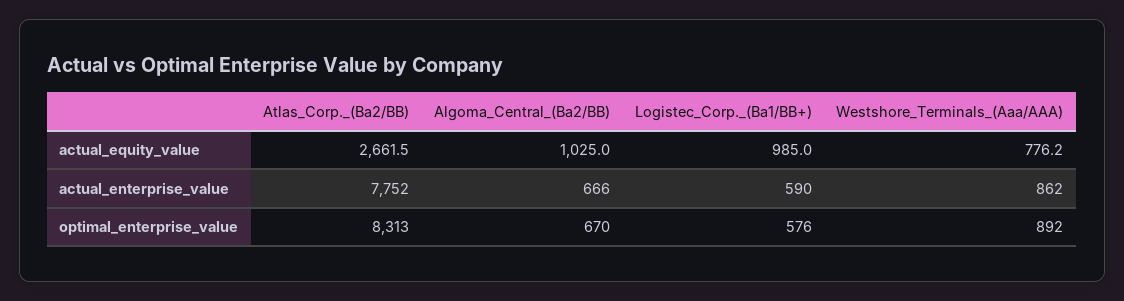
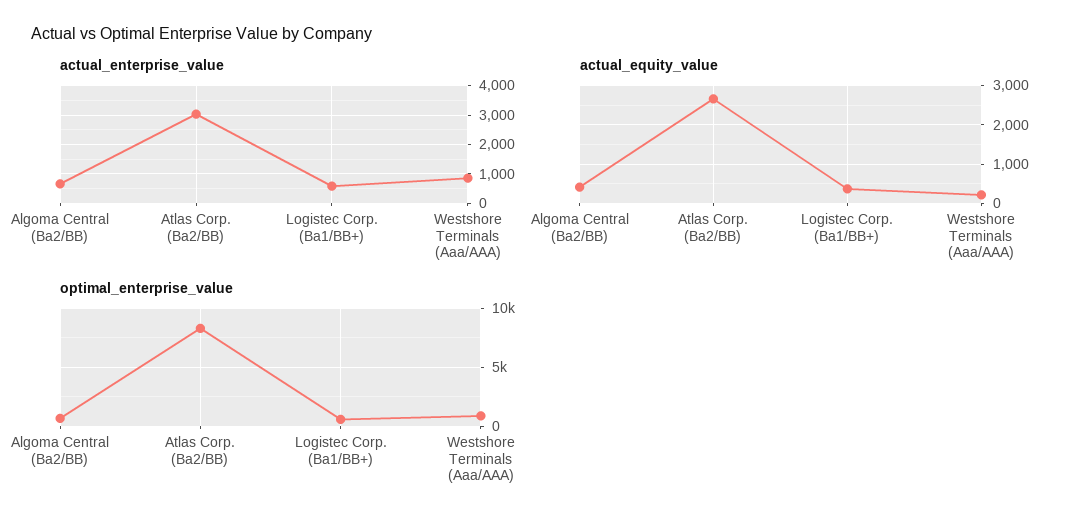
  {
    "actual_equity_value": {
      "Atlas_Corp._(Ba2/BB)": 2661.5,
-     "Algoma_Central_(Ba2/BB)": 1025,
+     "Algoma_Central_(Ba2/BB)": 400,
-     "Logistec_Corp._(Ba1/BB+)": 985,
+     "Logistec_Corp._(Ba1/BB+)": 400,
-     "Westshore_Terminals_(Aaa/AAA)": 776.2
+     "Westshore_Terminals_(Aaa/AAA)": 200
    },
    "actual_enterprise_value": {
-     "Atlas_Corp._(Ba2/BB)": 7752,
+     "Atlas_Corp._(Ba2/BB)": 3000,
      "Algoma_Central_(Ba2/BB)": 666,
      "Logistec_Corp._(Ba1/BB+)": 590,
      "Westshore_Terminals_(Aaa/AAA)": 862
    },
    "optimal_enterprise_value": {
      "Atlas_Corp._(Ba2/BB)": 8313,
      "Algoma_Central_(Ba2/BB)": 670,
      "Logistec_Corp._(Ba1/BB+)": 576,
      "Westshore_Terminals_(Aaa/AAA)": 892
    }
  }

